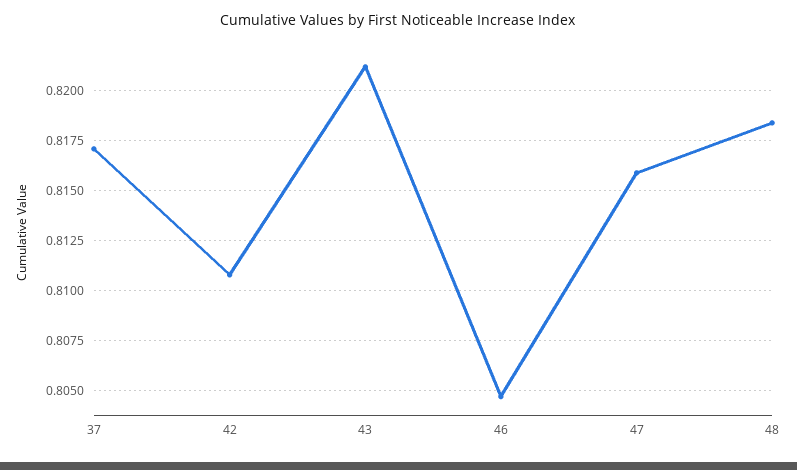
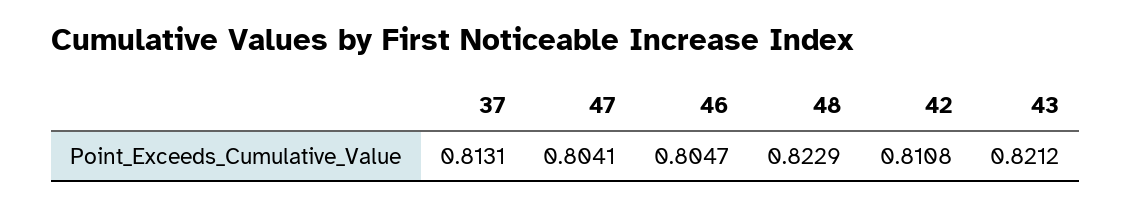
  {
-   "37": 0.817,
+   "37": 0.8131,
    "42": 0.8108,
    "43": 0.8212,
    "46": 0.8047,
-   "47": 0.816,
+   "47": 0.8041,
-   "48": 0.8185
+   "48": 0.8229
  }

